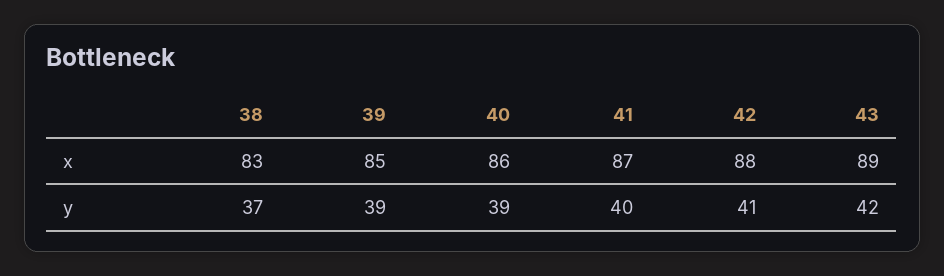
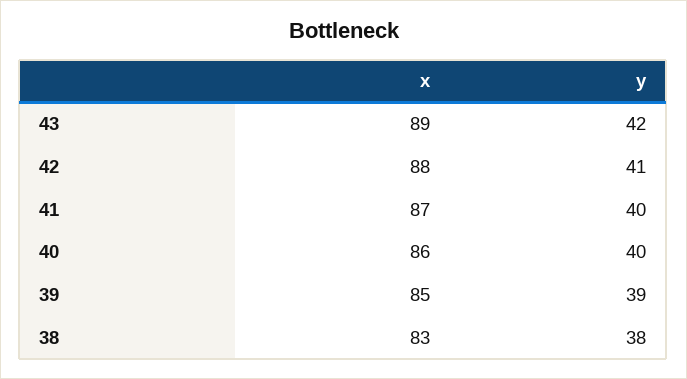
  {
    "38": {
      "x": 83,
-     "y": 37
+     "y": 38
    },
    "39": {
      "x": 85,
      "y": 39
    },
    "40": {
      "x": 86,
-     "y": 39
+     "y": 40
    },
    "41": {
      "x": 87,
      "y": 40
    },
    "42": {
      "x": 88,
      "y": 41
    },
    "43": {
      "x": 89,
      "y": 42
    }
  }

